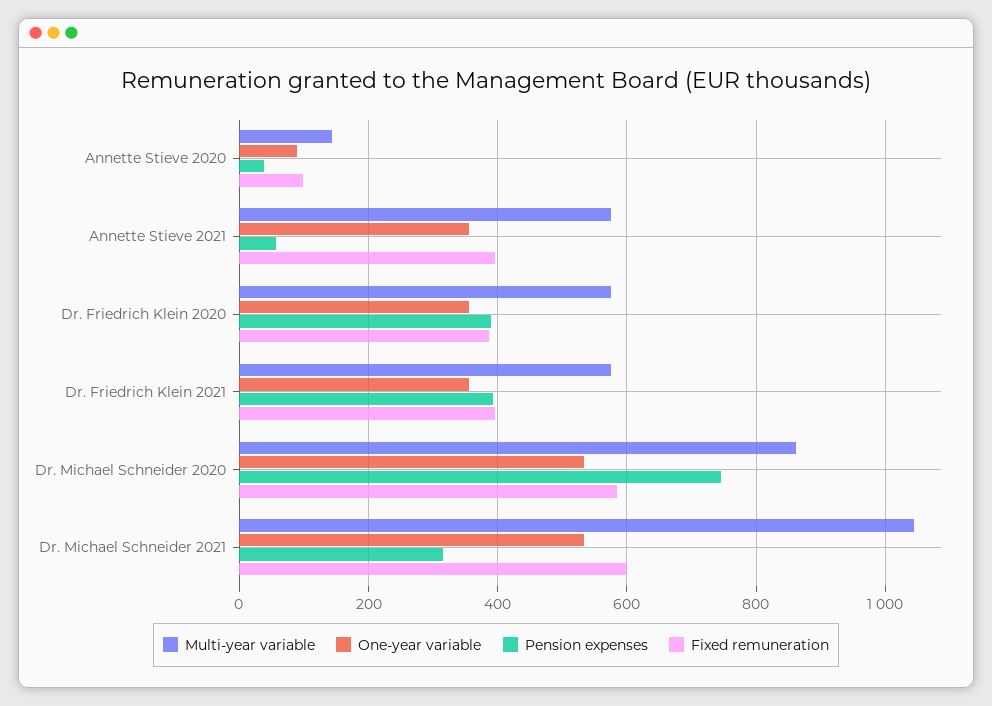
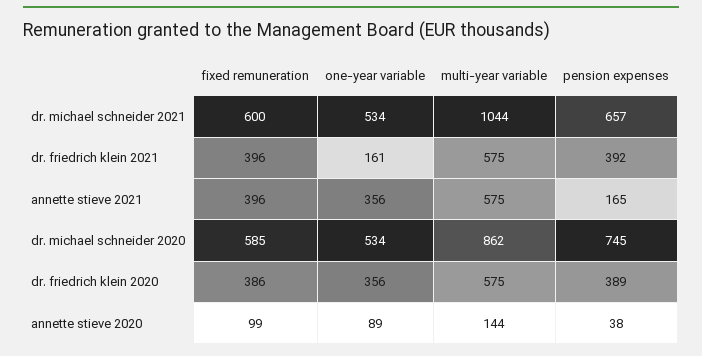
  {
    "Multi-year variable": {
      "Annette Stieve 2020": 144,
      "Annette Stieve 2021": 575,
      "Dr. Friedrich Klein 2020": 575,
      "Dr. Friedrich Klein 2021": 575,
      "Dr. Michael Schneider 2020": 862,
      "Dr. Michael Schneider 2021": 1044
    },
    "One-year variable": {
      "Annette Stieve 2020": 89,
      "Annette Stieve 2021": 356,
      "Dr. Friedrich Klein 2020": 356,
-     "Dr. Friedrich Klein 2021": 360,
+     "Dr. Friedrich Klein 2021": 161,
      "Dr. Michael Schneider 2020": 534,
      "Dr. Michael Schneider 2021": 534
    },
    "Pension expenses": {
      "Annette Stieve 2020": 38,
-     "Annette Stieve 2021": 60,
+     "Annette Stieve 2021": 165,
      "Dr. Friedrich Klein 2020": 389,
      "Dr. Friedrich Klein 2021": 392,
      "Dr. Michael Schneider 2020": 745,
-     "Dr. Michael Schneider 2021": 320
+     "Dr. Michael Schneider 2021": 657
    },
    "Fixed remuneration": {
      "Annette Stieve 2020": 99,
      "Annette Stieve 2021": 396,
      "Dr. Friedrich Klein 2020": 386,
      "Dr. Friedrich Klein 2021": 396,
      "Dr. Michael Schneider 2020": 585,
      "Dr. Michael Schneider 2021": 600
    }
  }

